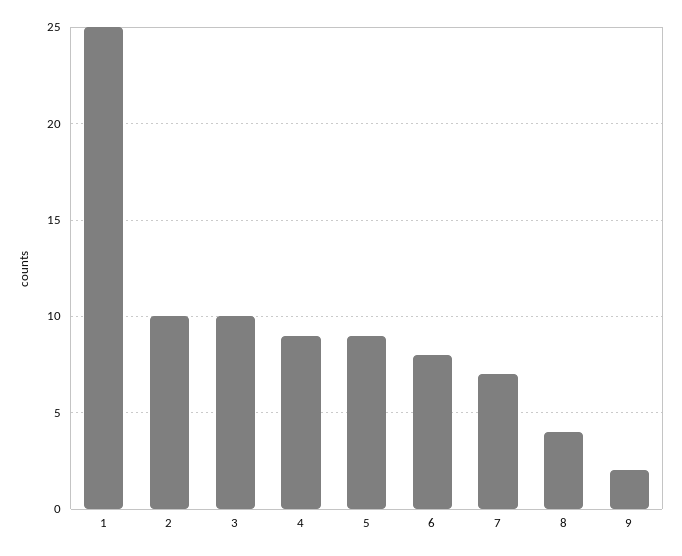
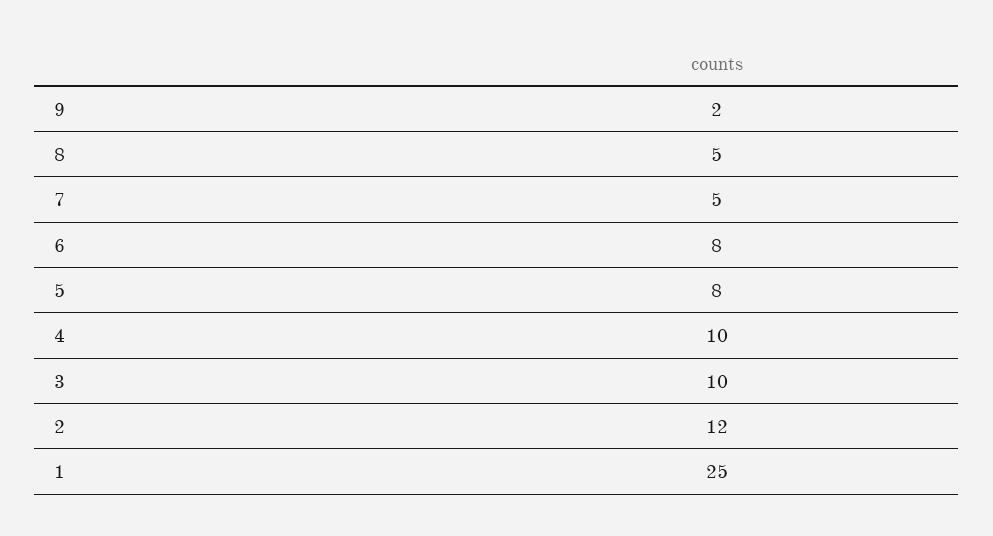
  {
    "1": 25,
-   "2": 10,
+   "2": 12,
    "3": 10,
-   "4": 9,
+   "4": 10,
-   "5": 9,
+   "5": 8,
    "6": 8,
-   "7": 7,
+   "7": 5,
-   "8": 4,
+   "8": 5,
    "9": 2
  }

